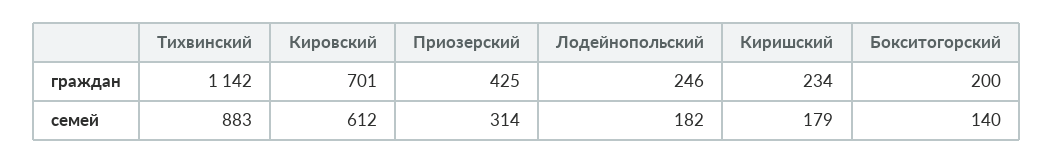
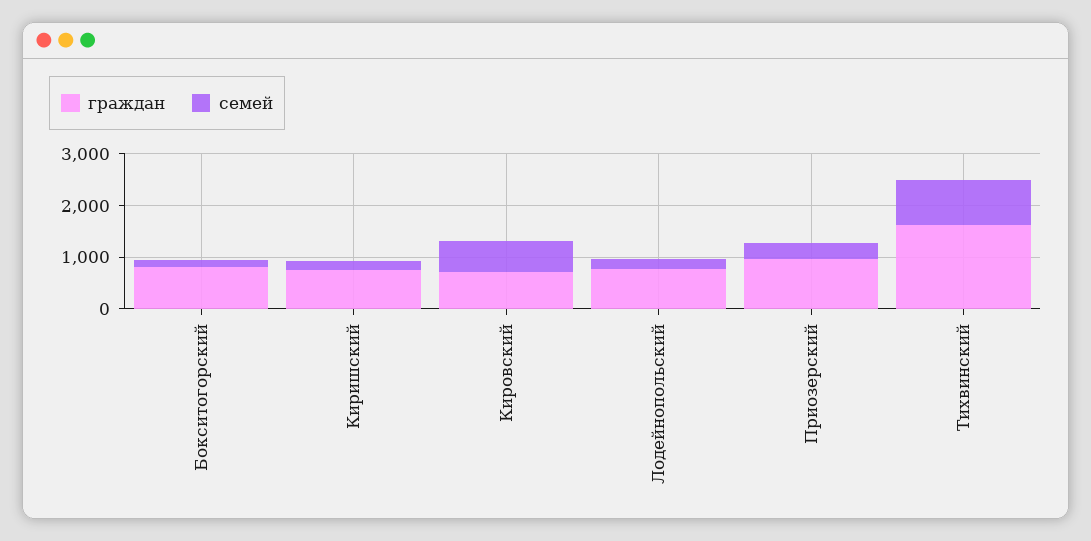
  {
    "граждан": {
-     "Тихвинский": 1142,
+     "Тихвинский": 1600,
      "Кировский": 701,
-     "Приозерский": 425,
+     "Приозерский": 1000,
-     "Лодейнопольский": 246,
+     "Лодейнопольский": 800,
-     "Киришский": 234,
+     "Киришский": 800,
-     "Бокситогорский": 200
+     "Бокситогорский": 800
    },
    "семей": {
      "Тихвинский": 883,
      "Кировский": 612,
      "Приозерский": 314,
      "Лодейнопольский": 182,
      "Киришский": 179,
      "Бокситогорский": 140
    }
  }

